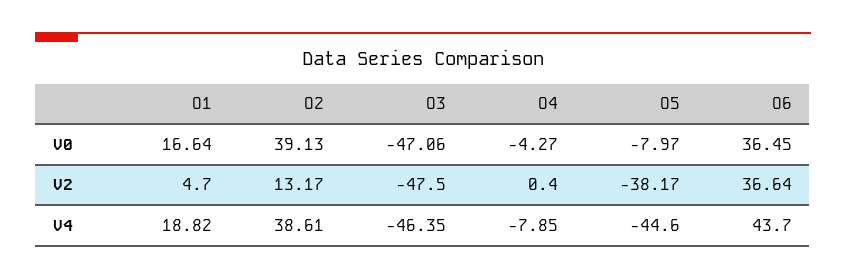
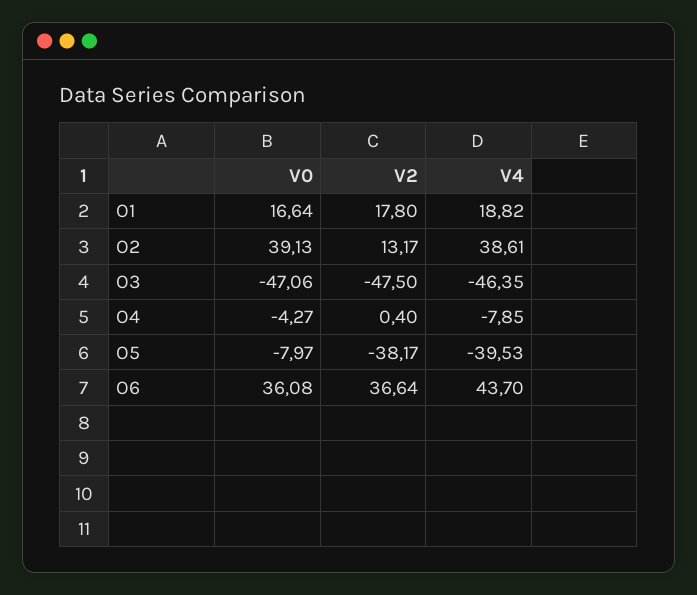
  {
    "O1": {
      "V0": 16.64,
-     "V2": 4.7,
+     "V2": 17.8,
      "V4": 18.82
    },
    "O2": {
      "V0": 39.13,
      "V2": 13.17,
      "V4": 38.61
    },
    "O3": {
      "V0": -47.06,
      "V2": -47.5,
      "V4": -46.35
    },
    "O4": {
      "V0": -4.27,
      "V2": 0.4,
      "V4": -7.85
    },
    "O5": {
      "V0": -7.97,
      "V2": -38.17,
-     "V4": -44.6
+     "V4": -39.53
    },
    "O6": {
-     "V0": 36.45,
+     "V0": 36.08,
      "V2": 36.64,
      "V4": 43.7
    }
  }

